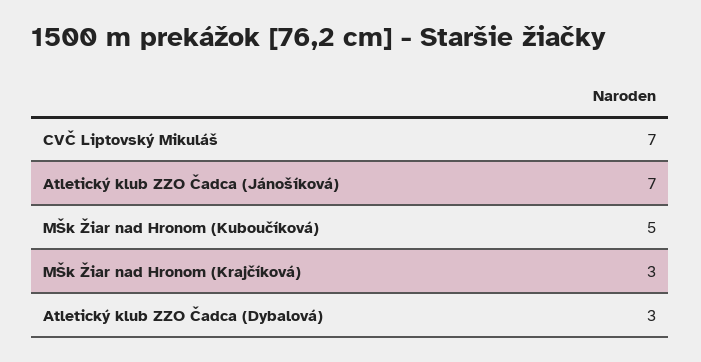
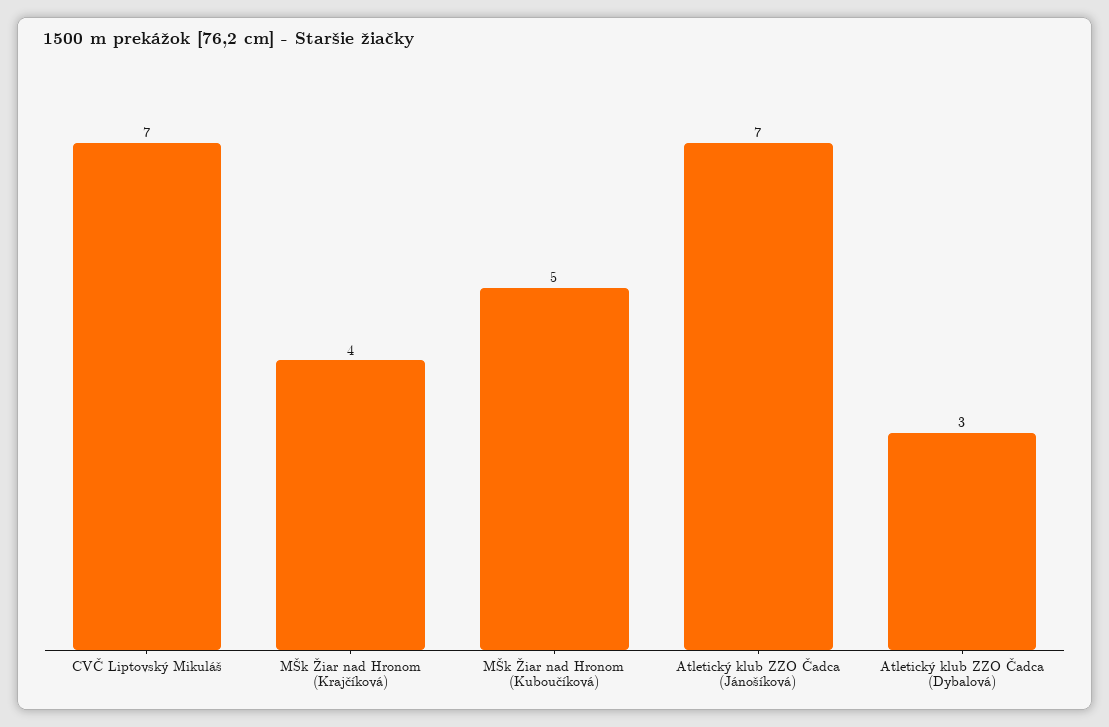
  {
    "CVČ Liptovský Mikuláš": 7,
    "Atletický klub ZZO Čadca (Jánošíková)": 7,
    "MŠk Žiar nad Hronom (Kuboučíková)": 5,
-   "MŠk Žiar nad Hronom (Krajčíková)": 3,
+   "MŠk Žiar nad Hronom (Krajčíková)": 4,
    "Atletický klub ZZO Čadca (Dybalová)": 3
  }

